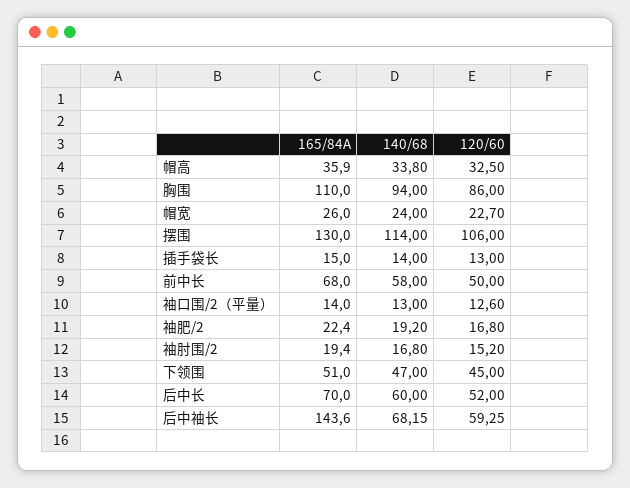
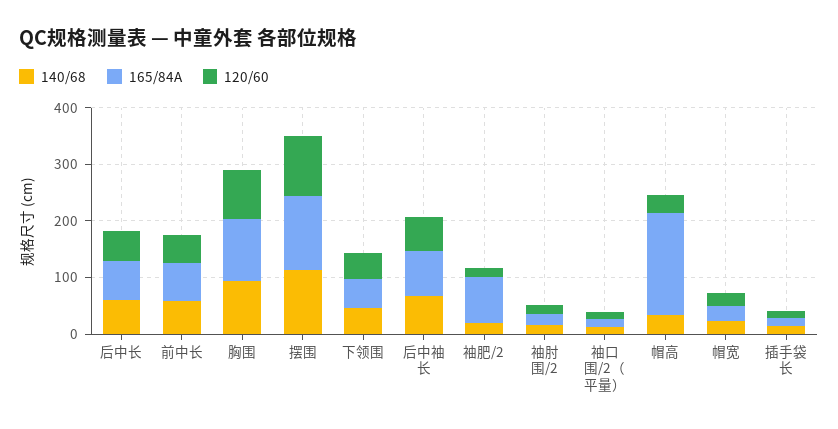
  {
    "165/84A": {
-     "帽高": 35.9,
+     "帽高": 180,
      "胸围": 110,
      "帽宽": 26,
      "摆围": 130,
      "插手袋长": 15,
      "前中长": 68,
      "袖口围/2（平量）": 14,
-     "袖肥/2": 22.4,
+     "袖肥/2": 80,
      "袖肘围/2": 19.4,
      "下领围": 51,
      "后中长": 70,
-     "后中袖长": 143.6
+     "后中袖长": 80
    },
    "140/68": {
      "帽高": 33.8,
      "胸围": 94,
      "帽宽": 24,
      "摆围": 114,
      "插手袋长": 14,
      "前中长": 58,
      "袖口围/2（平量）": 13,
      "袖肥/2": 19.2,
      "袖肘围/2": 16.8,
      "下领围": 47,
      "后中长": 60,
      "后中袖长": 68.15
    },
    "120/60": {
      "帽高": 32.5,
      "胸围": 86,
      "帽宽": 22.7,
      "摆围": 106,
      "插手袋长": 13,
      "前中长": 50,
      "袖口围/2（平量）": 12.6,
      "袖肥/2": 16.8,
      "袖肘围/2": 15.2,
      "下领围": 45,
      "后中长": 52,
      "后中袖长": 59.25
    }
  }

